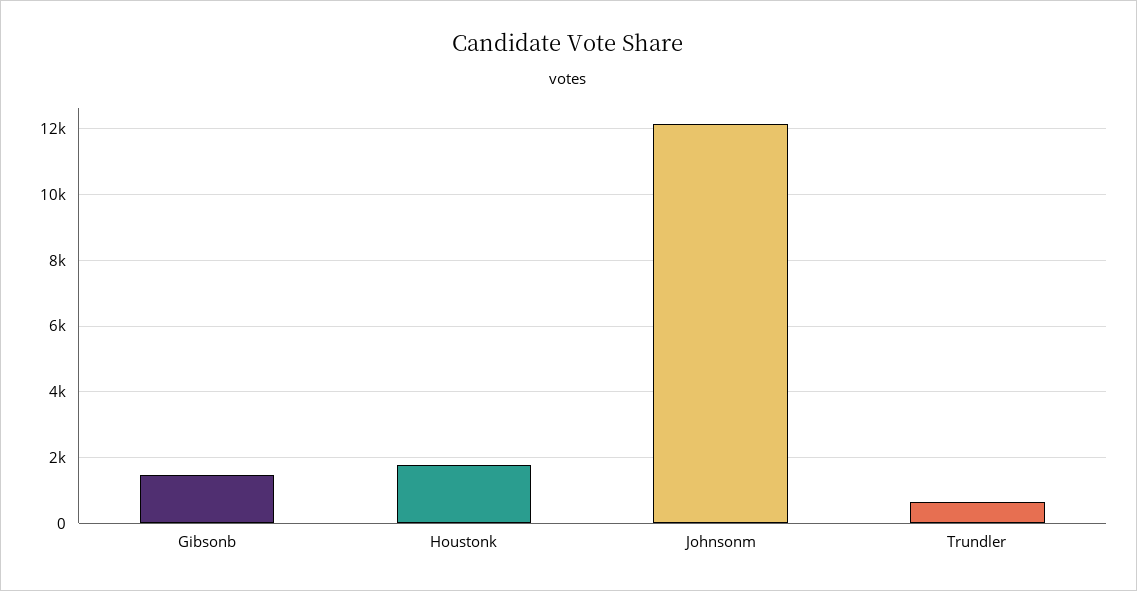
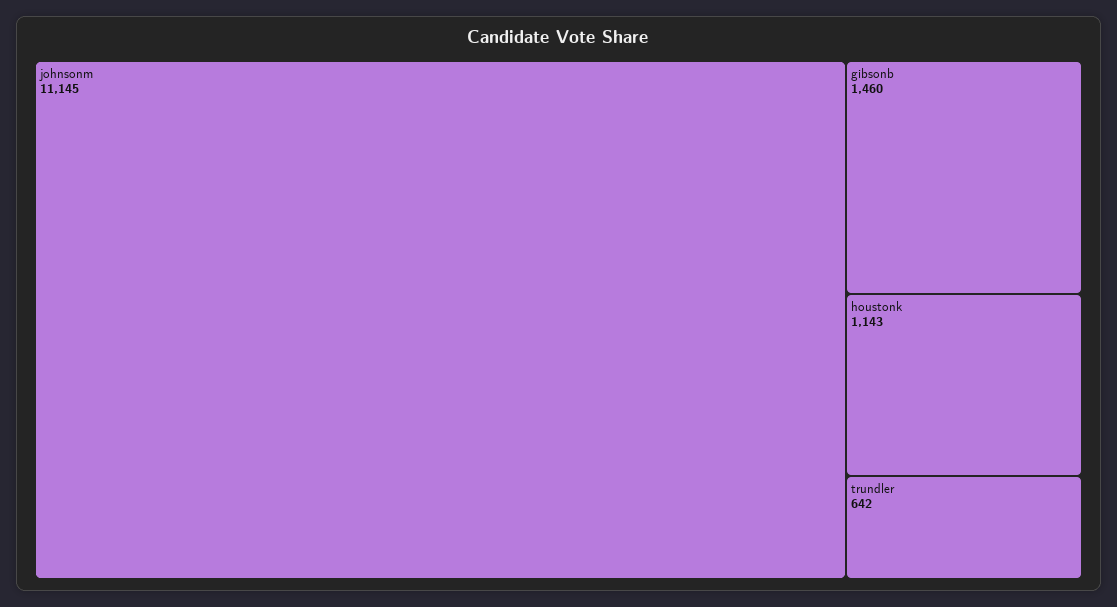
  {
    "Gibsonb": 1460,
-   "Houstonk": 1800,
+   "Houstonk": 1143,
-   "Johnsonm": 12200,
+   "Johnsonm": 11145,
    "Trundler": 642
  }

